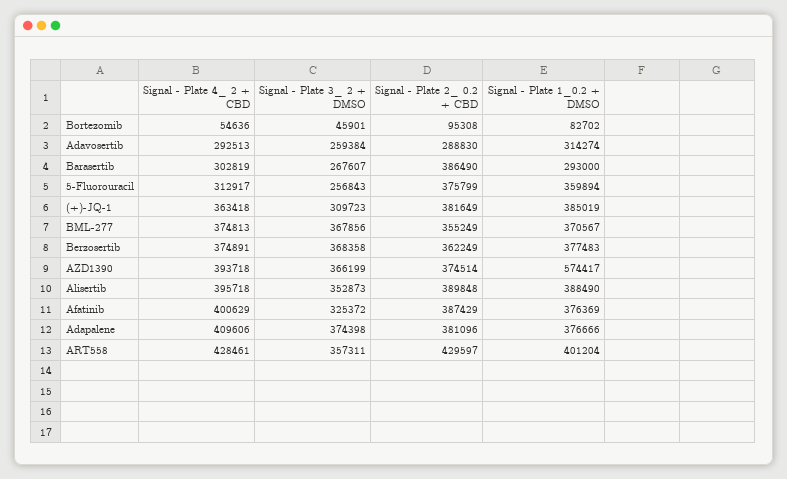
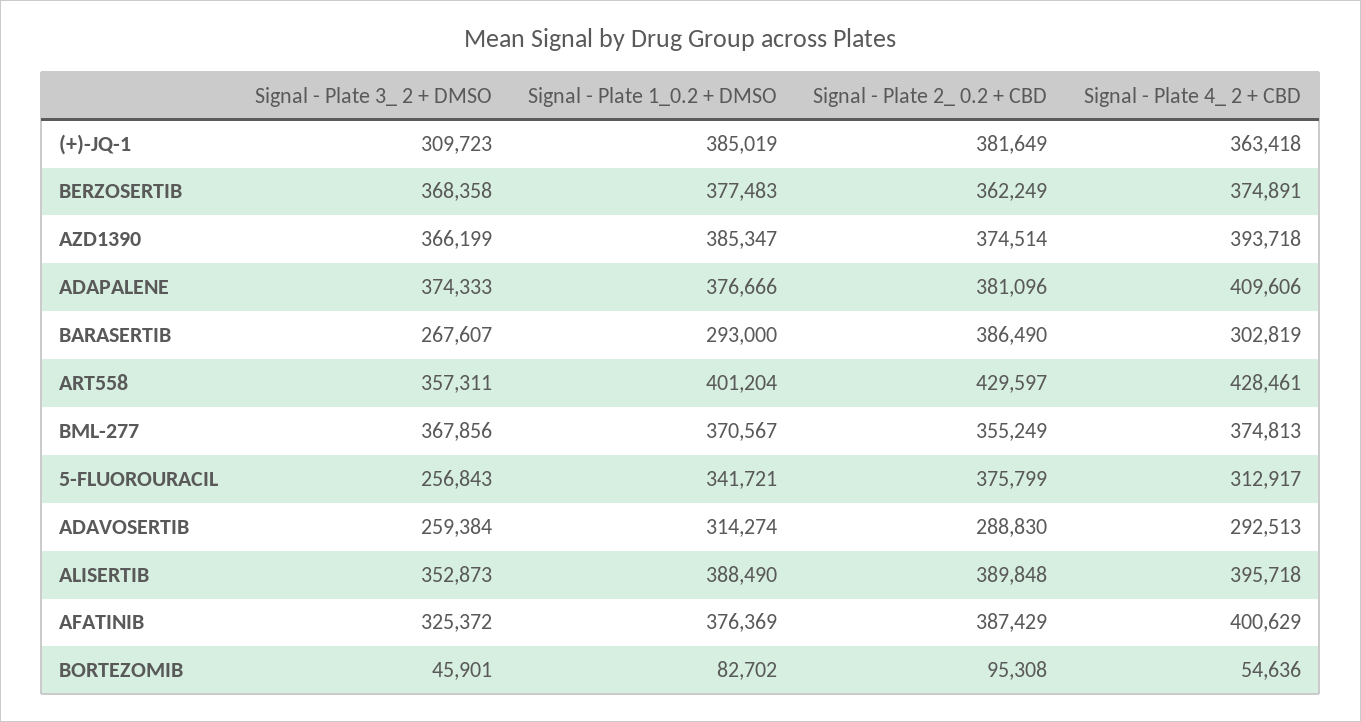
  {
    "Signal - Plate 4_ 2 + CBD": {
      "Bortezomib": 54636,
      "Adavosertib": 292513,
      "Barasertib": 302819,
      "5-Fluorouracil": 312917,
      "(+)-JQ-1": 363418,
      "BML-277": 374813,
      "Berzosertib": 374891,
      "AZD1390": 393718,
      "Alisertib": 395718,
      "Afatinib": 400629,
      "Adapalene": 409606,
      "ART558": 428461
    },
    "Signal - Plate 3_ 2 + DMSO": {
      "Bortezomib": 45901,
      "Adavosertib": 259384,
      "Barasertib": 267607,
      "5-Fluorouracil": 256843,
      "(+)-JQ-1": 309723,
      "BML-277": 367856,
      "Berzosertib": 368358,
      "AZD1390": 366199,
      "Alisertib": 352873,
      "Afatinib": 325372,
-     "Adapalene": 374398,
+     "Adapalene": 374333,
      "ART558": 357311
    },
    "Signal - Plate 2_ 0.2 + CBD": {
      "Bortezomib": 95308,
      "Adavosertib": 288830,
      "Barasertib": 386490,
      "5-Fluorouracil": 375799,
      "(+)-JQ-1": 381649,
      "BML-277": 355249,
      "Berzosertib": 362249,
      "AZD1390": 374514,
      "Alisertib": 389848,
      "Afatinib": 387429,
      "Adapalene": 381096,
      "ART558": 429597
    },
    "Signal - Plate 1_0.2 + DMSO": {
      "Bortezomib": 82702,
      "Adavosertib": 314274,
      "Barasertib": 293000,
-     "5-Fluorouracil": 359894,
+     "5-Fluorouracil": 341721,
      "(+)-JQ-1": 385019,
      "BML-277": 370567,
      "Berzosertib": 377483,
-     "AZD1390": 574417,
+     "AZD1390": 385347,
      "Alisertib": 388490,
      "Afatinib": 376369,
      "Adapalene": 376666,
      "ART558": 401204
    }
  }

